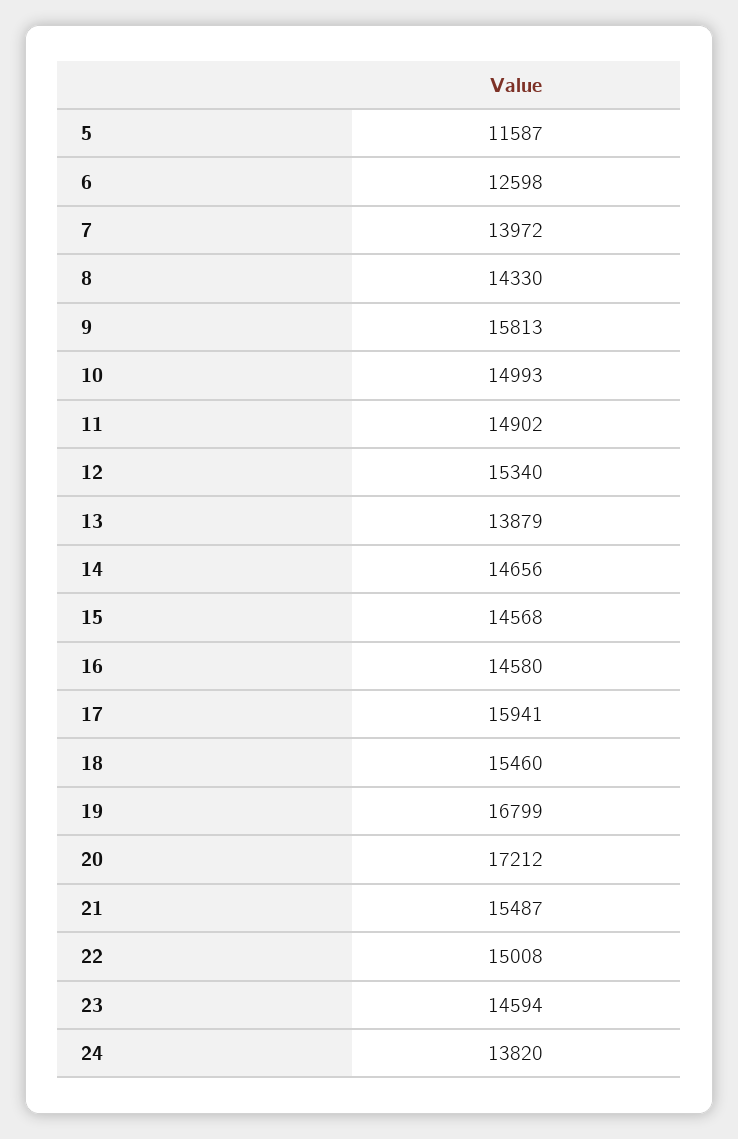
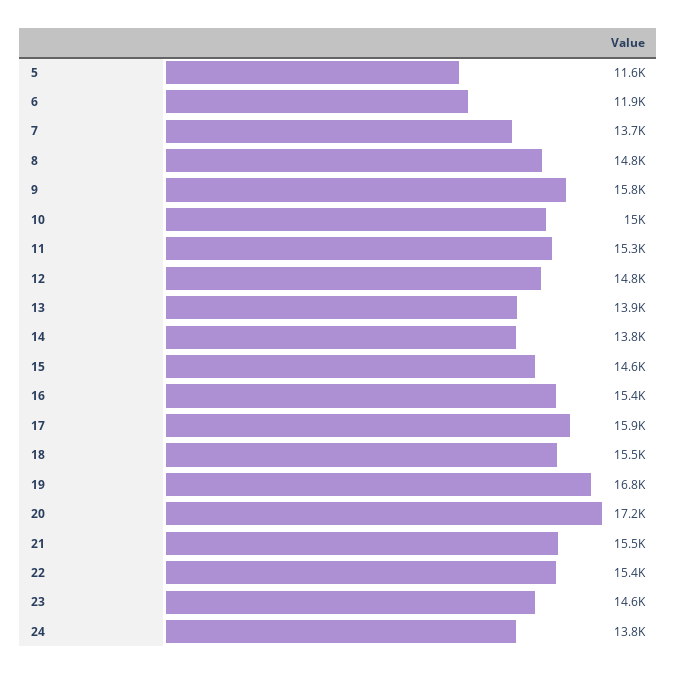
  {
    "5": 11587,
-   "6": 12598,
+   "6": 11900,
-   "7": 13972,
+   "7": 13700,
-   "8": 14330,
+   "8": 14800,
    "9": 15813,
    "10": 14993,
-   "11": 14902,
+   "11": 15300,
-   "12": 15340,
+   "12": 14800,
    "13": 13879,
-   "14": 14656,
+   "14": 13800,
    "15": 14568,
-   "16": 14580,
+   "16": 15400,
    "17": 15941,
    "18": 15460,
    "19": 16799,
    "20": 17212,
    "21": 15487,
-   "22": 15008,
+   "22": 15400,
    "23": 14594,
    "24": 13820
  }

